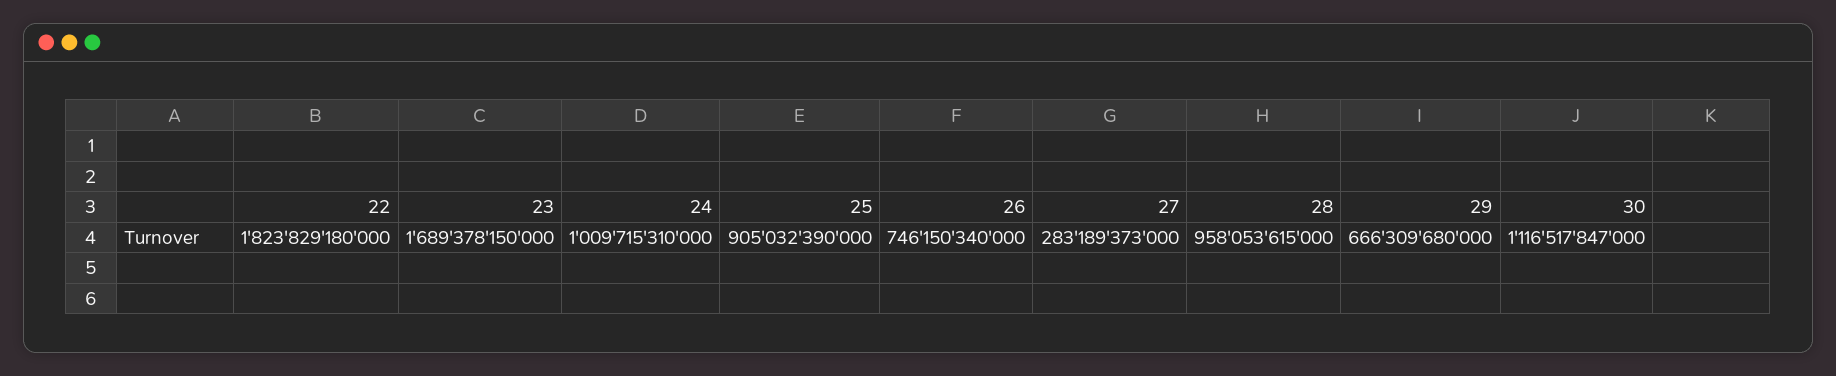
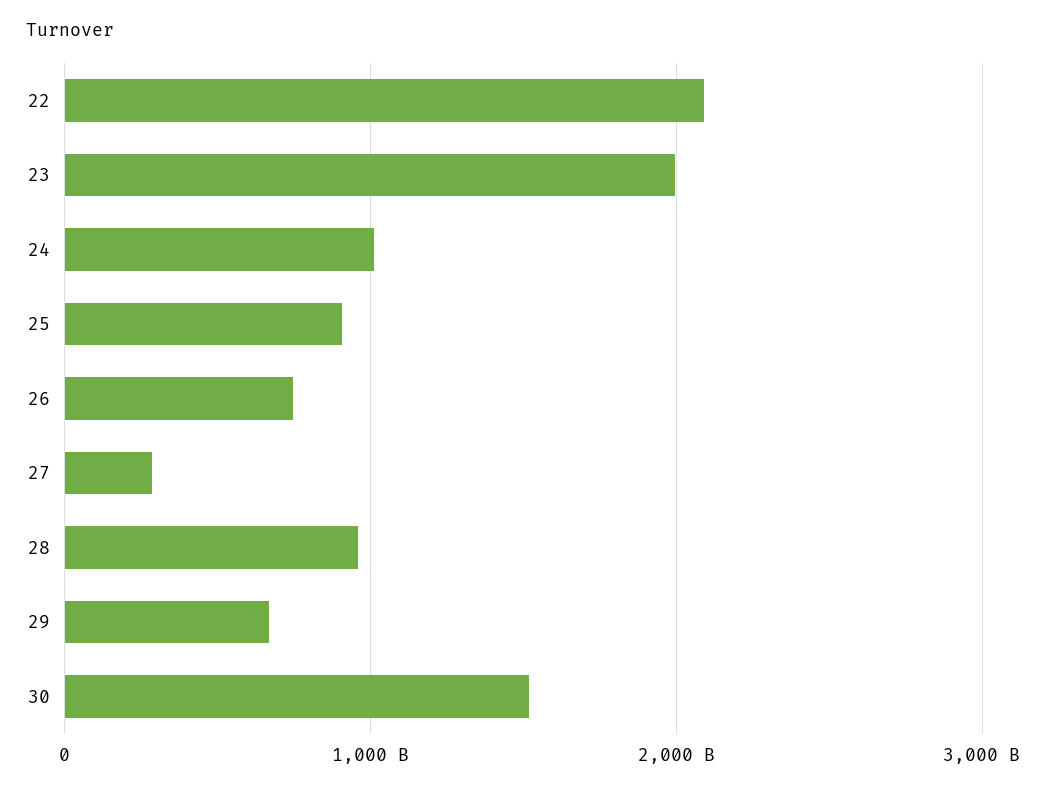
  {
-   "22": 1823829180000,
+   "22": 2100000000000,
-   "23": 1689378150000,
+   "23": 2000000000000,
    "24": 1009715310000,
    "25": 905032390000,
    "26": 746150340000,
    "27": 283189373000,
    "28": 958053615000,
    "29": 666309680000,
-   "30": 1116517847000
+   "30": 1500000000000
  }

